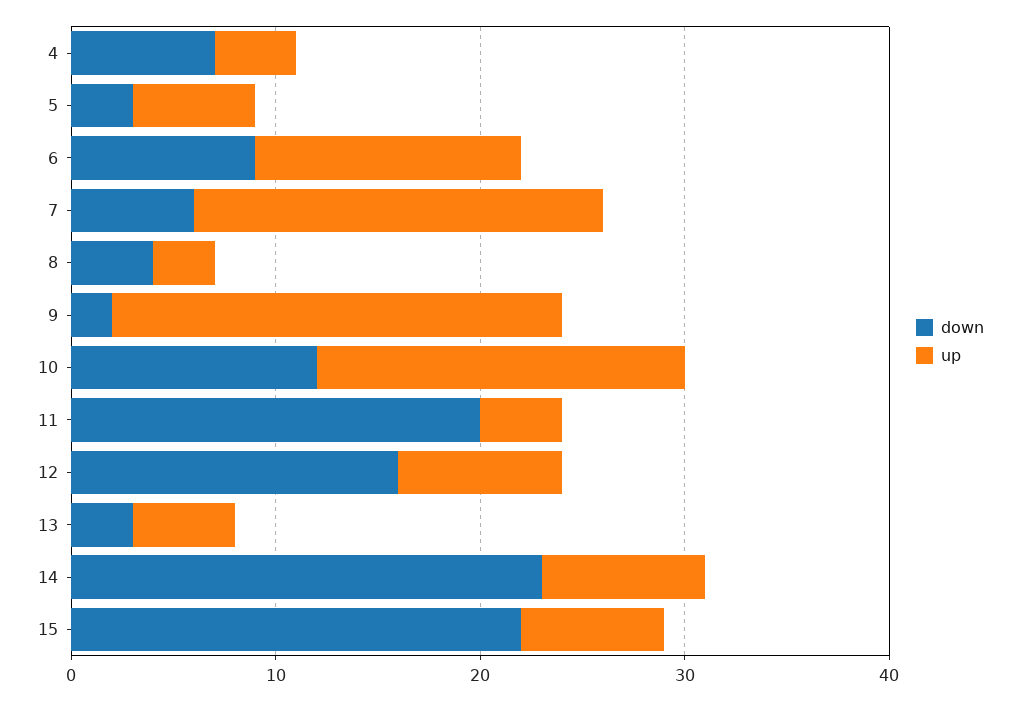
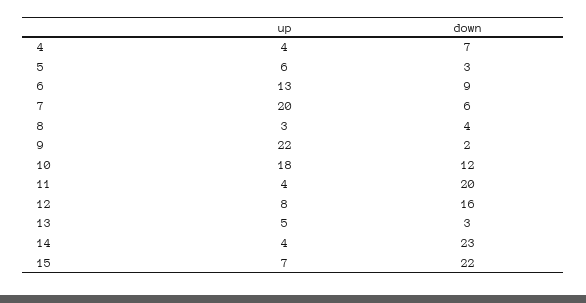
  {
    "down": {
      "4": 7,
      "5": 3,
      "6": 9,
      "7": 6,
      "8": 4,
      "9": 2,
      "10": 12,
      "11": 20,
      "12": 16,
      "13": 3,
      "14": 23,
      "15": 22
    },
    "up": {
      "4": 4,
      "5": 6,
      "6": 13,
      "7": 20,
      "8": 3,
      "9": 22,
      "10": 18,
      "11": 4,
      "12": 8,
      "13": 5,
-     "14": 8,
+     "14": 4,
      "15": 7
    }
  }

